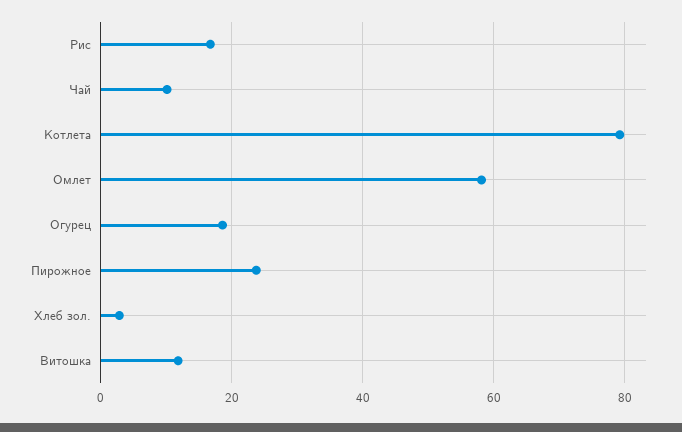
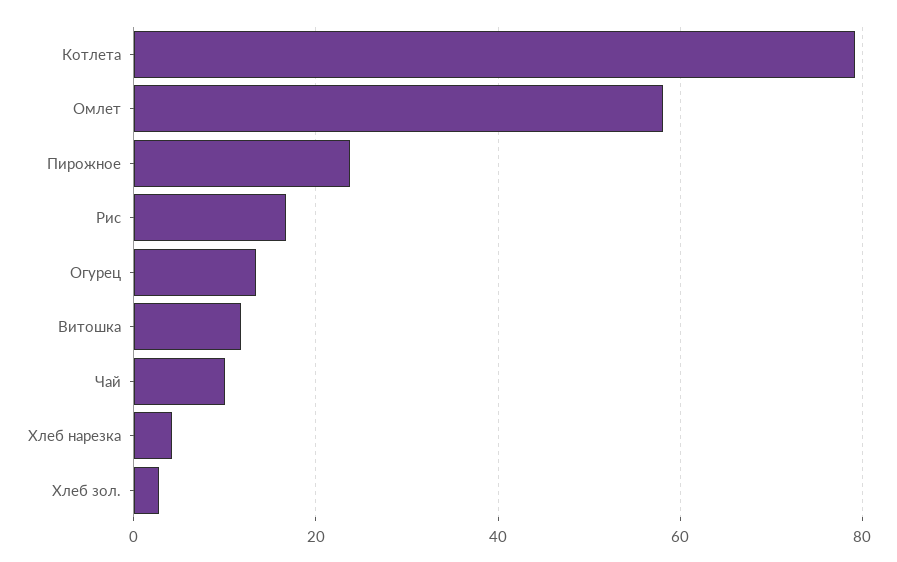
  {
    "Рис": 16,
    "Чай": 10,
    "Котлета": 80,
    "Омлет": 58,
-   "Огурец": 18,
+   "Огурец": 14,
    "Пирожное": 24,
    "Хлеб зол.": 2,
-   "Витошка": 12
+   "Витошка": 12,
+   "Хлеб нарезка": 4
  }

